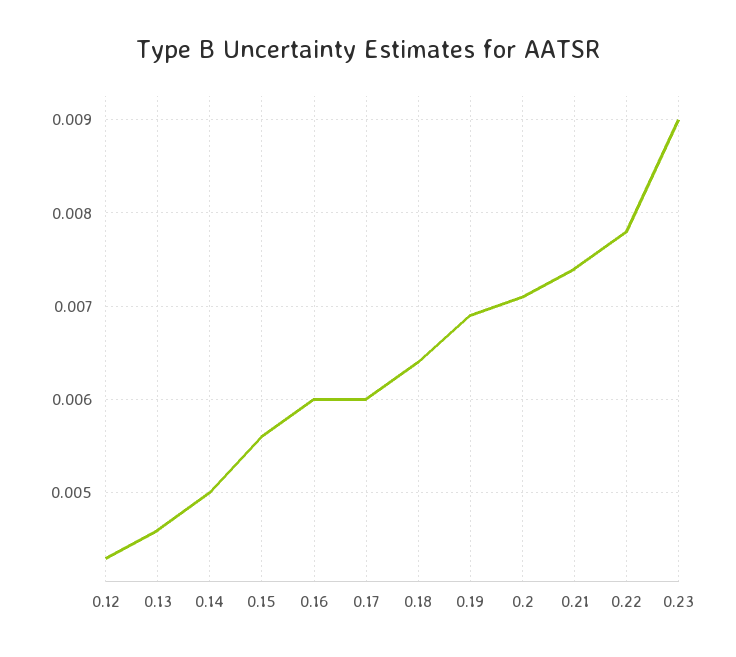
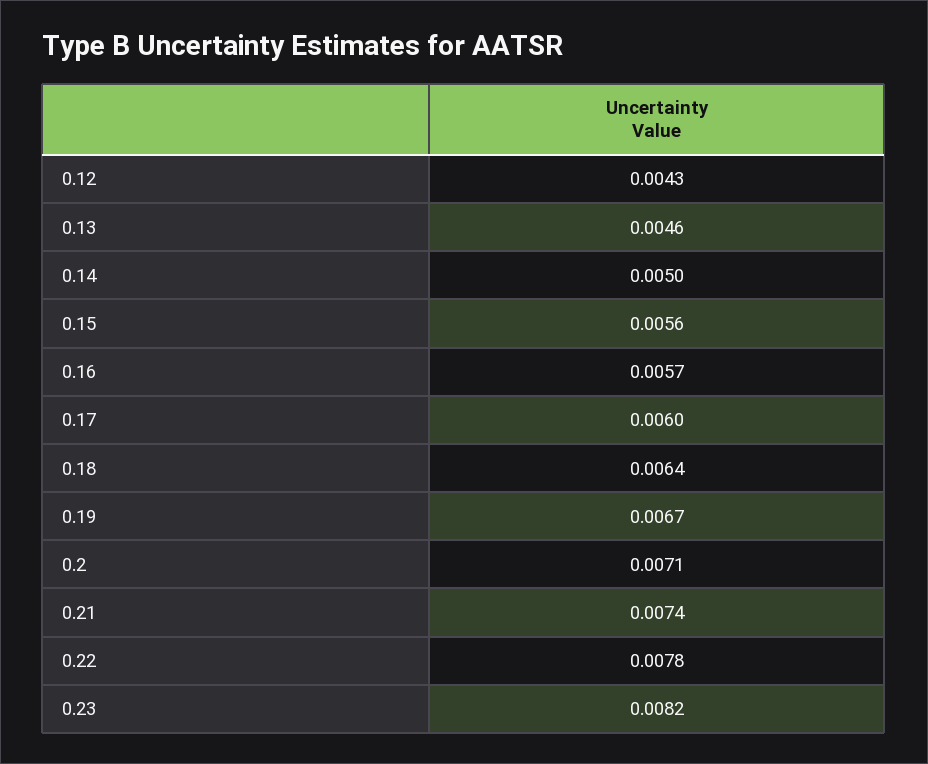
  {
    "0.12": 0.0043,
    "0.13": 0.0046,
    "0.14": 0.005,
    "0.15": 0.0056,
-   "0.16": 0.006,
+   "0.16": 0.0057,
    "0.17": 0.006,
    "0.18": 0.0064,
-   "0.19": 0.0069,
+   "0.19": 0.0067,
    "0.2": 0.0071,
    "0.21": 0.0074,
    "0.22": 0.0078,
-   "0.23": 0.009
+   "0.23": 0.0082
  }

